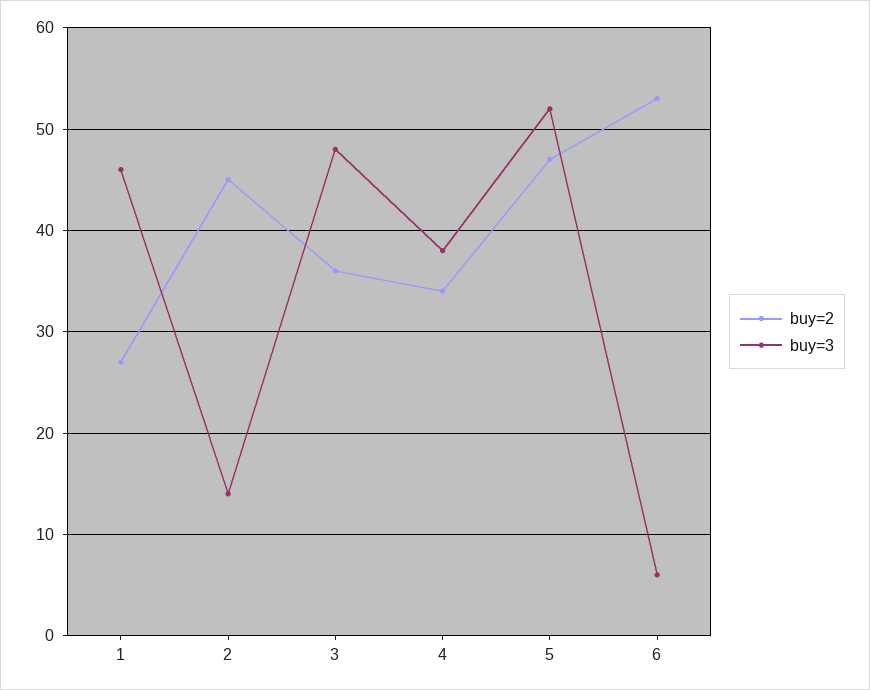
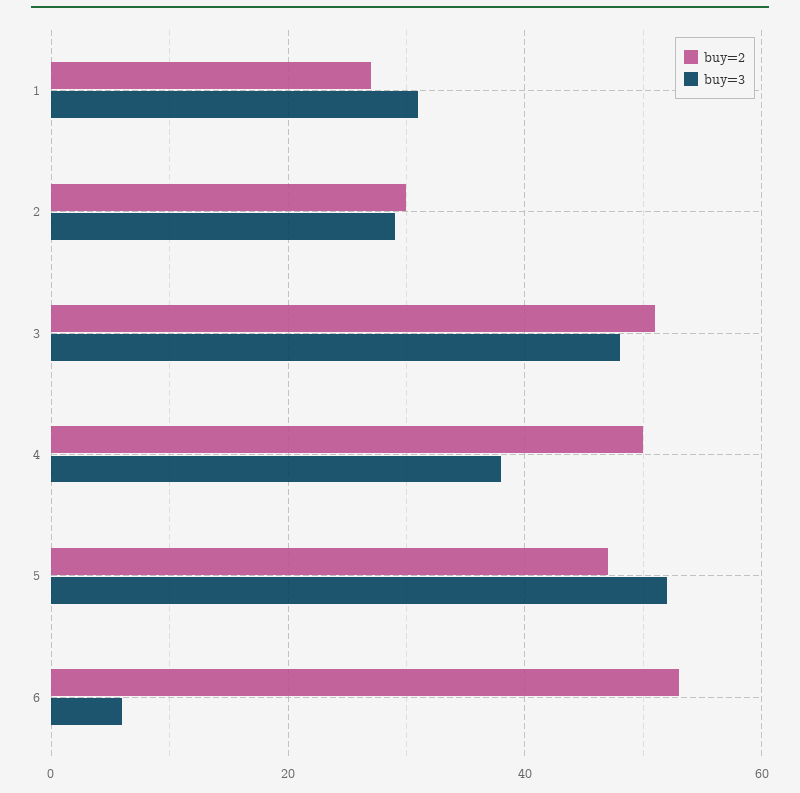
  {
    "buy=2": {
      "1": 27,
-     "2": 45,
+     "2": 30,
-     "3": 36,
+     "3": 50,
-     "4": 34,
+     "4": 50,
      "5": 47,
      "6": 53
    },
    "buy=3": {
-     "1": 46,
+     "1": 30,
-     "2": 14,
+     "2": 30,
      "3": 48,
      "4": 38,
      "5": 52,
      "6": 6
    }
  }

